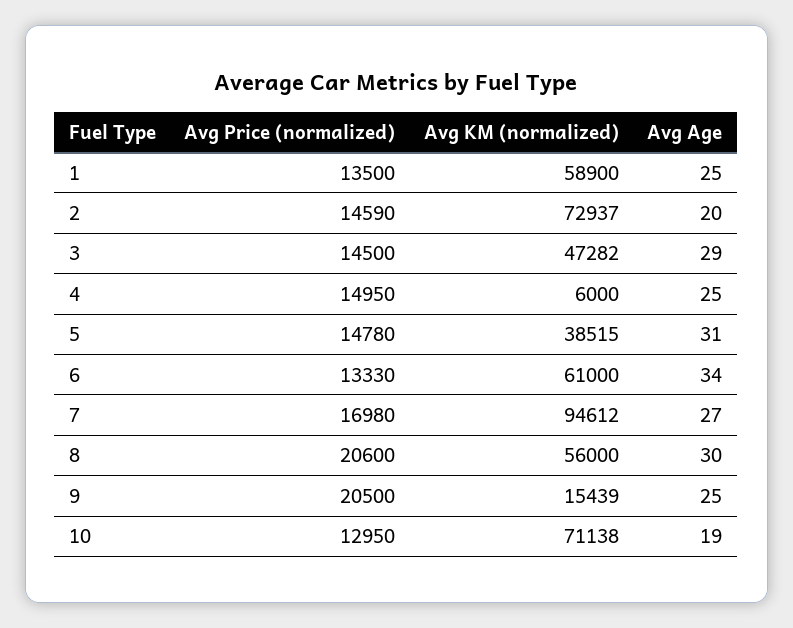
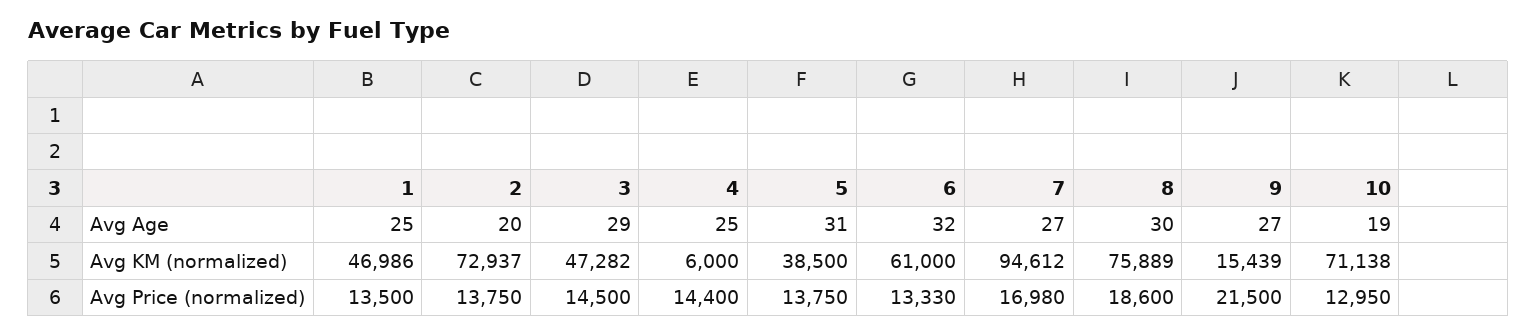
  {
    "Avg Price (normalized)": {
      "1": 13500,
-     "2": 14590,
+     "2": 13750,
      "3": 14500,
-     "4": 14950,
+     "4": 14400,
-     "5": 14780,
+     "5": 13750,
      "6": 13330,
      "7": 16980,
-     "8": 20600,
+     "8": 18600,
-     "9": 20500,
+     "9": 21500,
      "10": 12950
    },
    "Avg KM (normalized)": {
-     "1": 58900,
+     "1": 46986,
      "2": 72937,
      "3": 47282,
      "4": 6000,
-     "5": 38515,
+     "5": 38500,
      "6": 61000,
      "7": 94612,
-     "8": 56000,
+     "8": 75889,
      "9": 15439,
      "10": 71138
    },
    "Avg Age": {
      "1": 25,
      "2": 20,
      "3": 29,
      "4": 25,
      "5": 31,
-     "6": 34,
+     "6": 32,
      "7": 27,
      "8": 30,
-     "9": 25,
+     "9": 27,
      "10": 19
    }
  }

